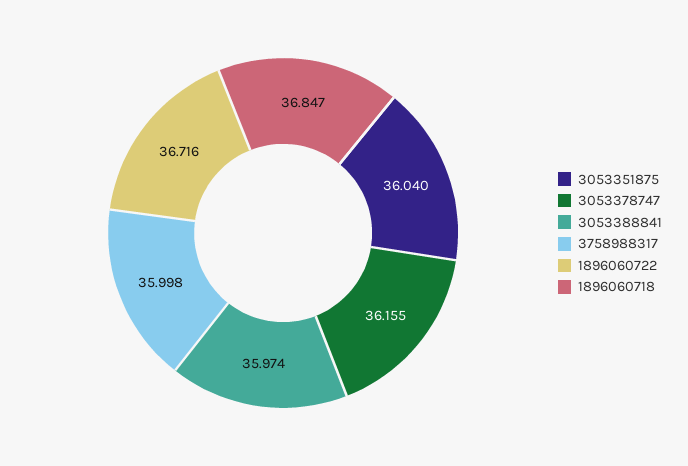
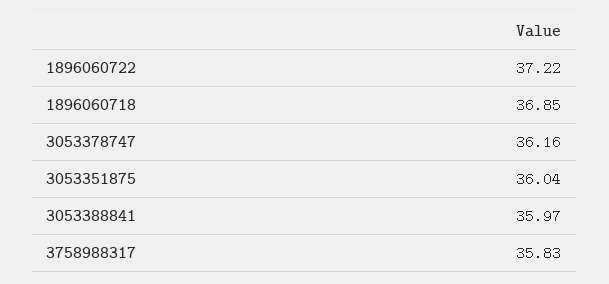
  {
    "3053351875": 36.04,
    "3053378747": 36.155,
    "3053388841": 35.974,
-   "3758988317": 35.998,
+   "3758988317": 35.83,
-   "1896060722": 36.716,
+   "1896060722": 37.22,
    "1896060718": 36.847
  }

